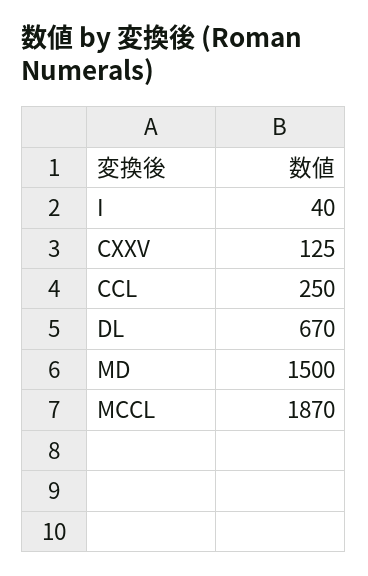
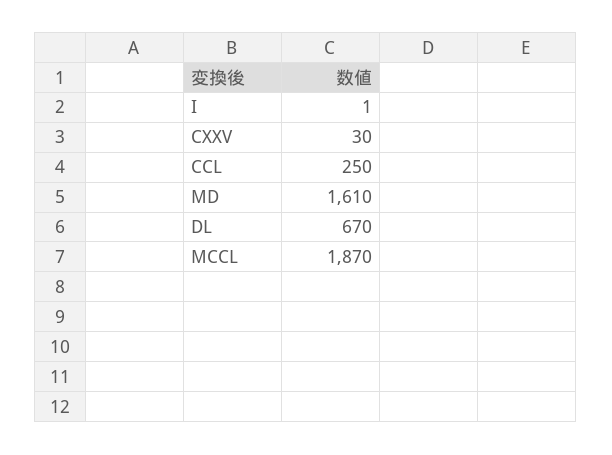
  {
-   "I": 40,
+   "I": 1,
-   "CXXV": 125,
+   "CXXV": 30,
    "CCL": 250,
    "DL": 670,
-   "MD": 1500,
+   "MD": 1610,
    "MCCL": 1870
  }

